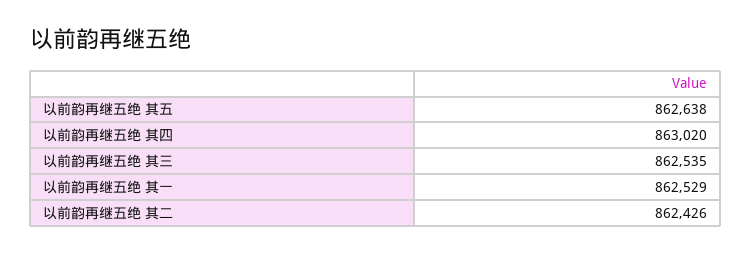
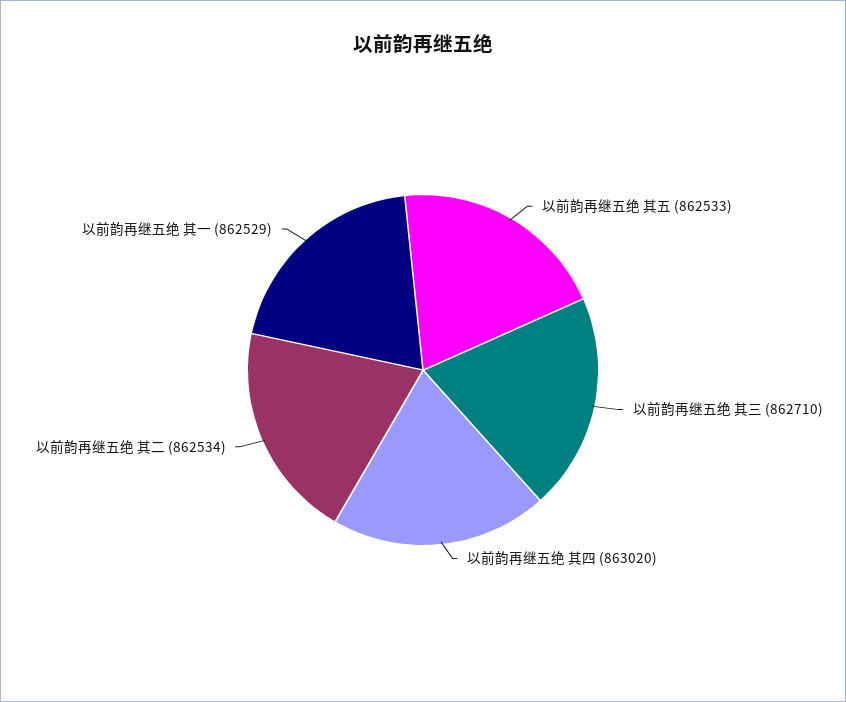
  {
-   "以前韵再继五绝 其五": 862638,
+   "以前韵再继五绝 其五": 862533,
    "以前韵再继五绝 其四": 863020,
-   "以前韵再继五绝 其三": 862535,
+   "以前韵再继五绝 其三": 862710,
    "以前韵再继五绝 其一": 862529,
-   "以前韵再继五绝 其二": 862426
+   "以前韵再继五绝 其二": 862534
  }

